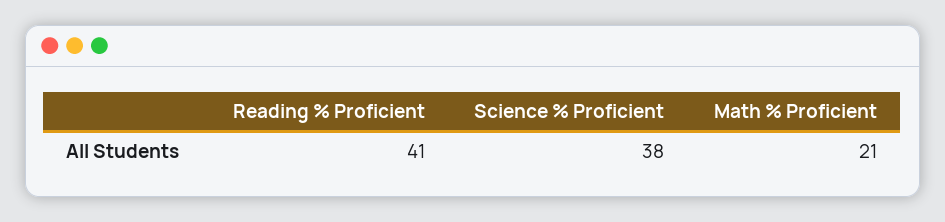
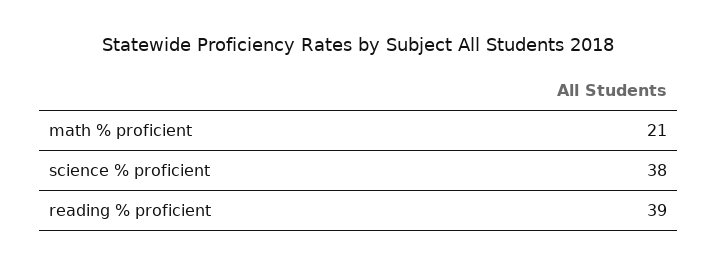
  {
-   "Reading % Proficient": 41,
+   "Reading % Proficient": 39,
    "Science % Proficient": 38,
    "Math % Proficient": 21
  }

